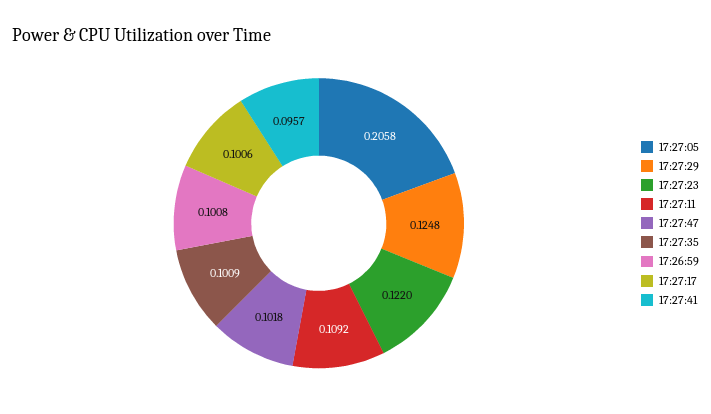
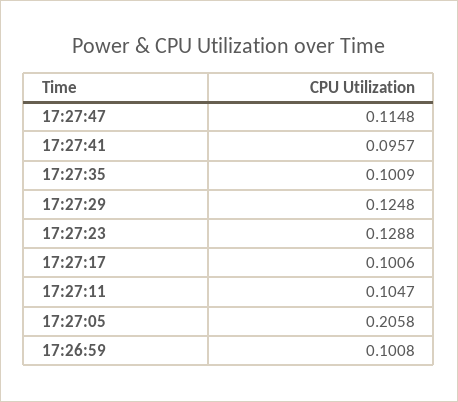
  {
    "17:27:05": 0.2058,
    "17:27:29": 0.1248,
-   "17:27:23": 0.122,
+   "17:27:23": 0.1288,
-   "17:27:11": 0.1092,
+   "17:27:11": 0.1047,
-   "17:27:47": 0.1018,
+   "17:27:47": 0.1148,
    "17:27:35": 0.1009,
    "17:26:59": 0.1008,
    "17:27:17": 0.1006,
    "17:27:41": 0.0957
  }

